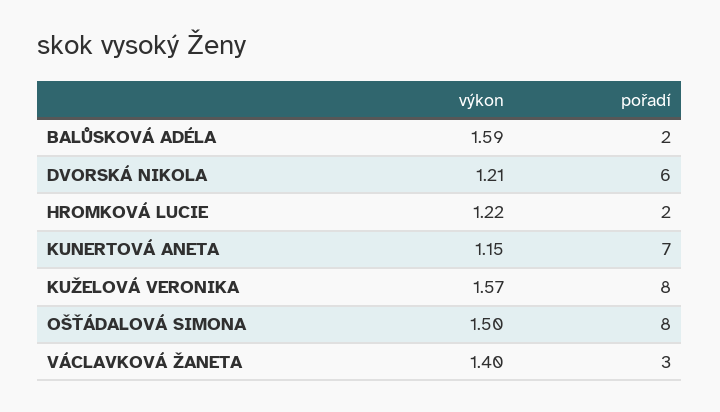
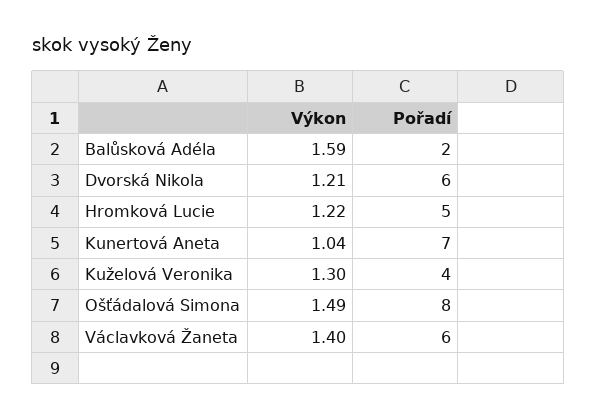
  {
    "výkon": {
      "BALŮSKOVÁ ADÉLA": 1.59,
      "DVORSKÁ NIKOLA": 1.21,
      "HROMKOVÁ LUCIE": 1.22,
-     "KUNERTOVÁ ANETA": 1.15,
+     "KUNERTOVÁ ANETA": 1.04,
-     "KUŽELOVÁ VERONIKA": 1.57,
+     "KUŽELOVÁ VERONIKA": 1.3,
-     "OŠŤÁDALOVÁ SIMONA": 1.5,
+     "OŠŤÁDALOVÁ SIMONA": 1.49,
      "VÁCLAVKOVÁ ŽANETA": 1.4
    },
    "pořadí": {
      "BALŮSKOVÁ ADÉLA": 2,
      "DVORSKÁ NIKOLA": 6,
-     "HROMKOVÁ LUCIE": 2,
+     "HROMKOVÁ LUCIE": 5,
      "KUNERTOVÁ ANETA": 7,
-     "KUŽELOVÁ VERONIKA": 8,
+     "KUŽELOVÁ VERONIKA": 4,
      "OŠŤÁDALOVÁ SIMONA": 8,
-     "VÁCLAVKOVÁ ŽANETA": 3
+     "VÁCLAVKOVÁ ŽANETA": 6
    }
  }

